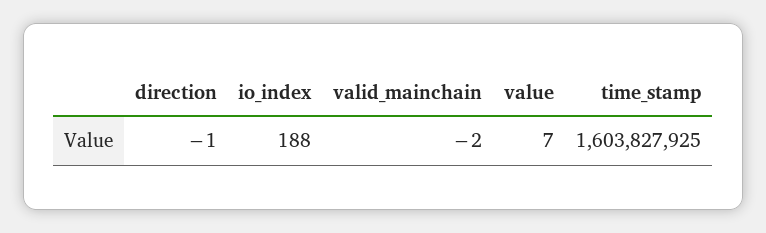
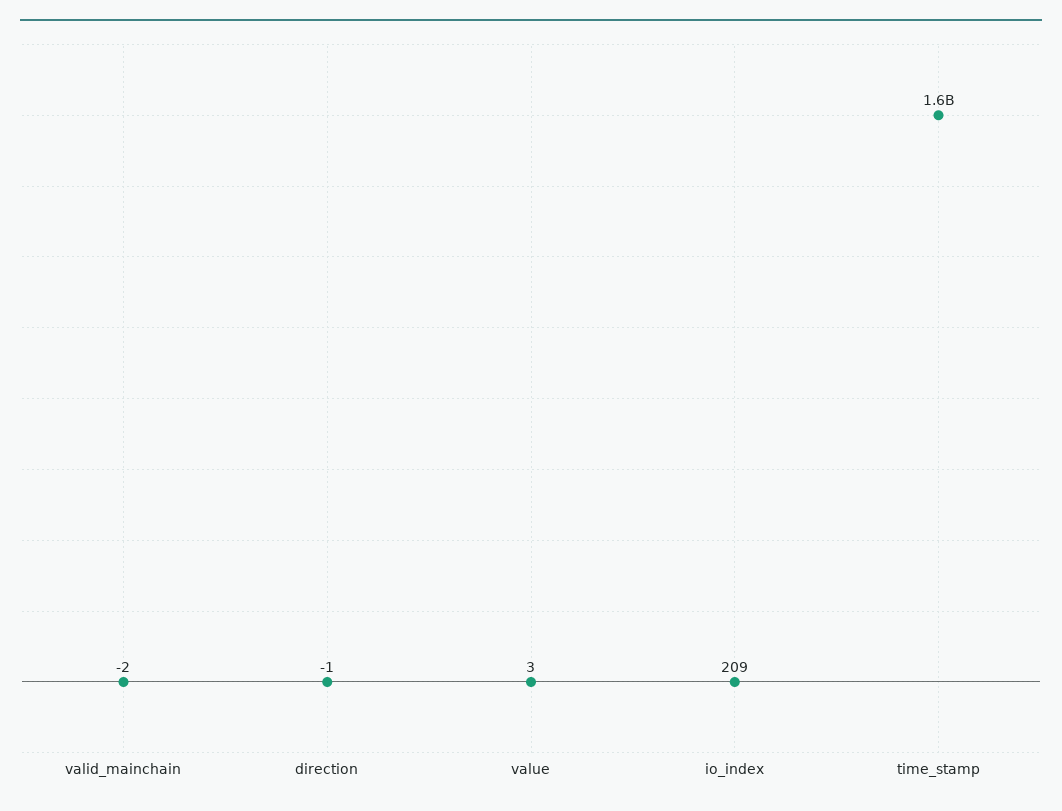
  {
    "direction": -1,
-   "io_index": 188,
+   "io_index": 209,
    "valid_mainchain": -2,
-   "value": 7,
+   "value": 3,
    "time_stamp": 1603827925
  }

